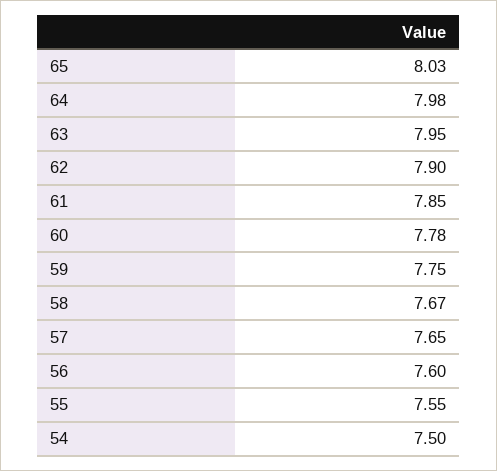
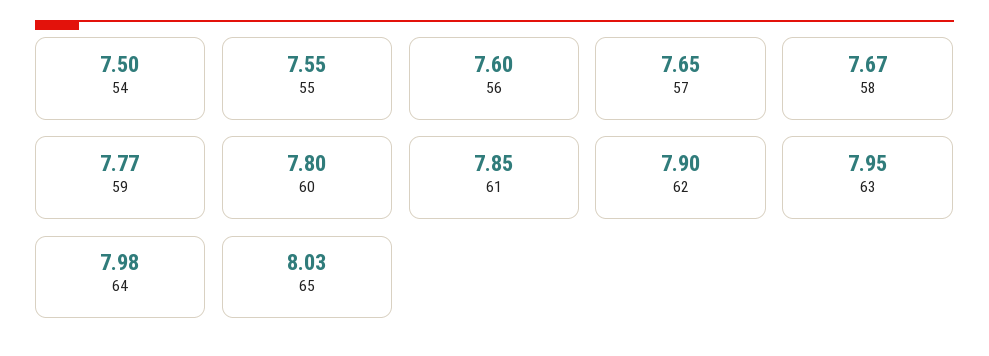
  {
    "65": 8.03,
    "64": 7.98,
    "63": 7.95,
    "62": 7.9,
    "61": 7.85,
-   "60": 7.78,
+   "60": 7.8,
-   "59": 7.75,
+   "59": 7.77,
    "58": 7.67,
    "57": 7.65,
    "56": 7.6,
    "55": 7.55,
    "54": 7.5
  }

